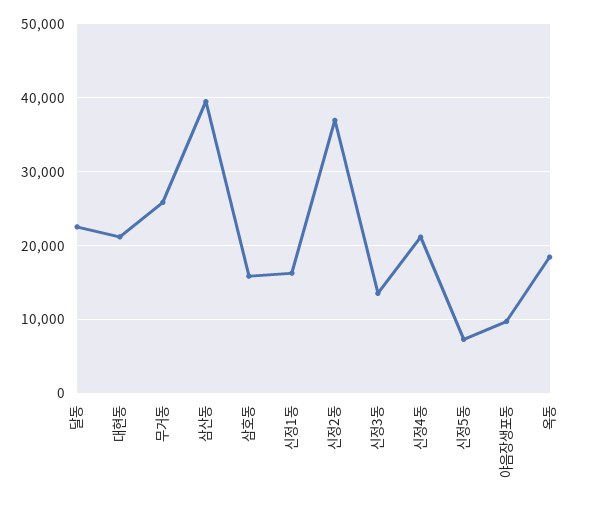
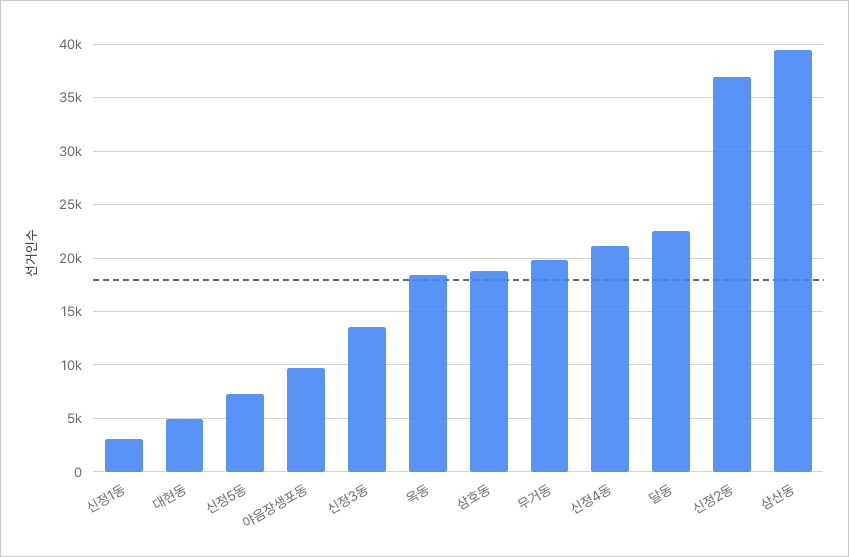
  {
    "달동": 23000,
-   "대현동": 21000,
+   "대현동": 5000,
-   "무거동": 26000,
+   "무거동": 20000,
    "삼산동": 39000,
-   "삼호동": 16000,
+   "삼호동": 19000,
-   "신정1동": 16000,
+   "신정1동": 3000,
    "신정2동": 37000,
    "신정3동": 14000,
    "신정4동": 21000,
    "신정5동": 7000,
    "야음장생포동": 10000,
    "옥동": 18000
  }

